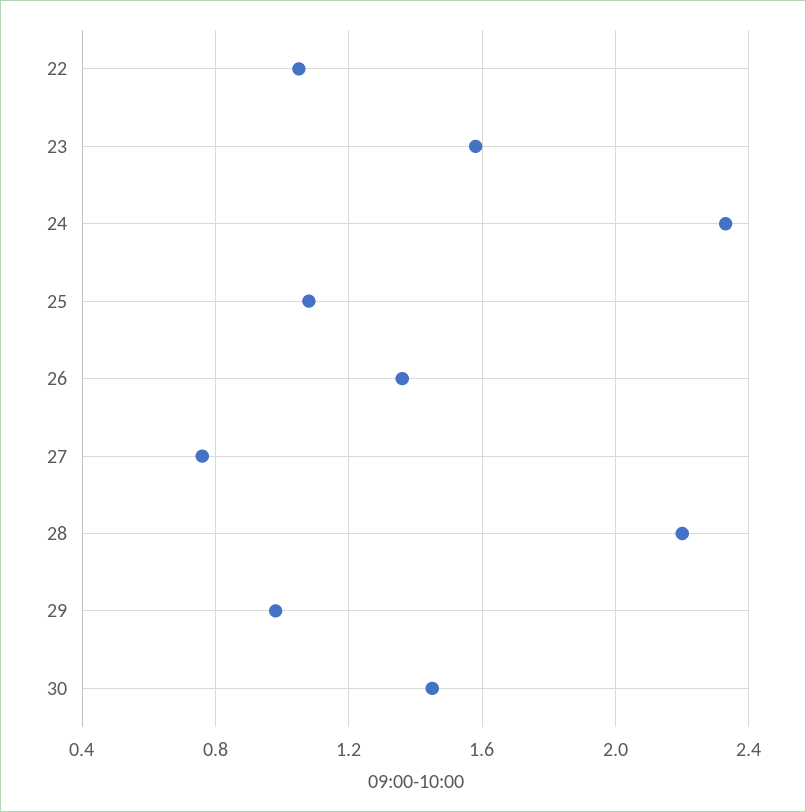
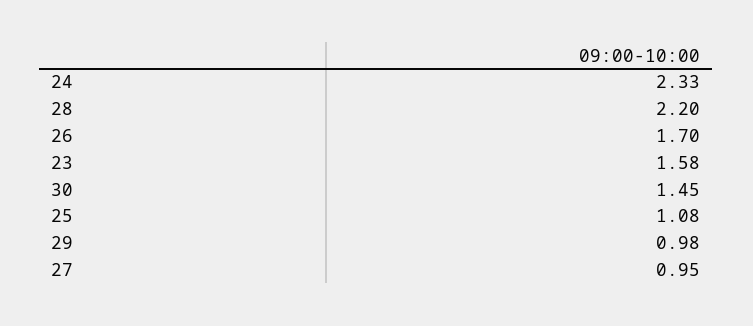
  {
-   "22": 1.05,
    "23": 1.58,
    "24": 2.33,
    "25": 1.08,
-   "26": 1.35,
+   "26": 1.7,
-   "27": 0.75,
+   "27": 0.95,
    "28": 2.2,
    "29": 0.98,
    "30": 1.45
  }

